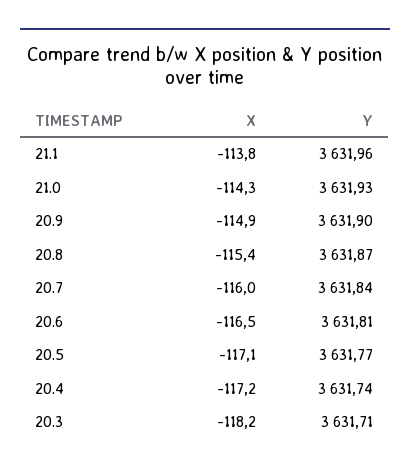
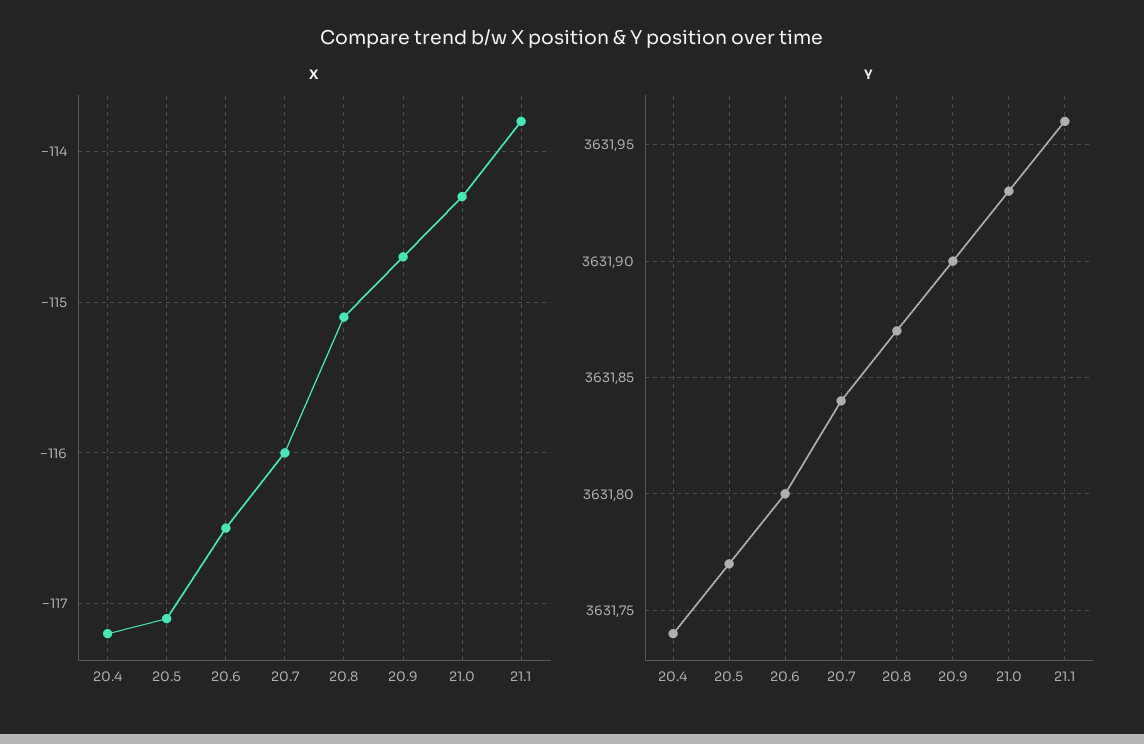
  {
    "X": {
      "21.1": -113.8,
      "21.0": -114.3,
-     "20.9": -114.9,
+     "20.9": -114.7,
-     "20.8": -115.4,
+     "20.8": -115.1,
      "20.7": -116,
      "20.6": -116.5,
      "20.5": -117.1,
-     "20.4": -117.2,
+     "20.4": -117.2
-     "20.3": -118.2
    },
    "Y": {
      "21.1": 3631.96,
      "21.0": 3631.93,
      "20.9": 3631.9,
      "20.8": 3631.87,
      "20.7": 3631.84,
-     "20.6": 3631.81,
+     "20.6": 3631.8,
      "20.5": 3631.77,
-     "20.4": 3631.74,
+     "20.4": 3631.74
-     "20.3": 3631.71
    }
  }

